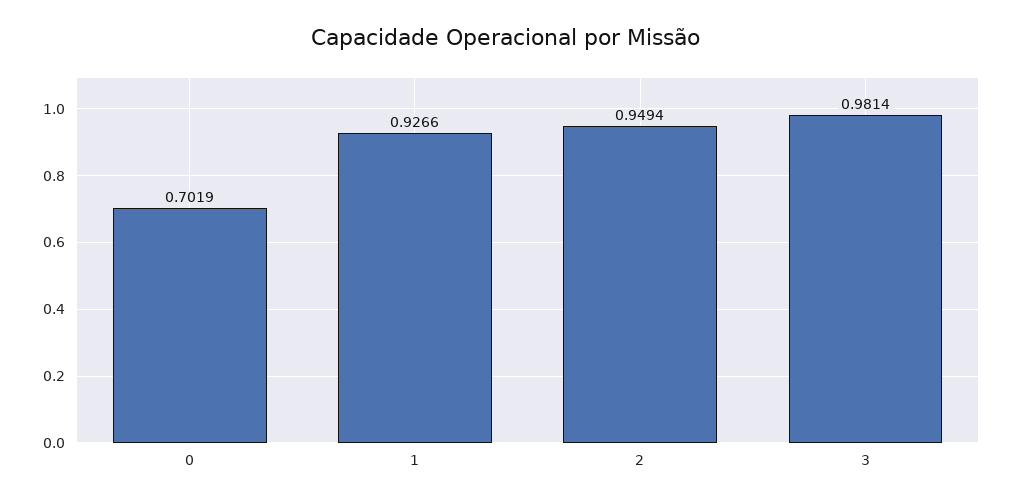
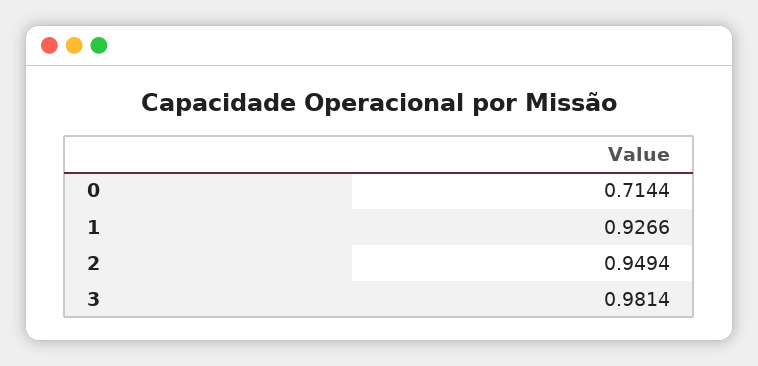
  {
-   "0": 0.7019,
+   "0": 0.7144,
    "1": 0.9266,
    "2": 0.9494,
    "3": 0.9814
  }

